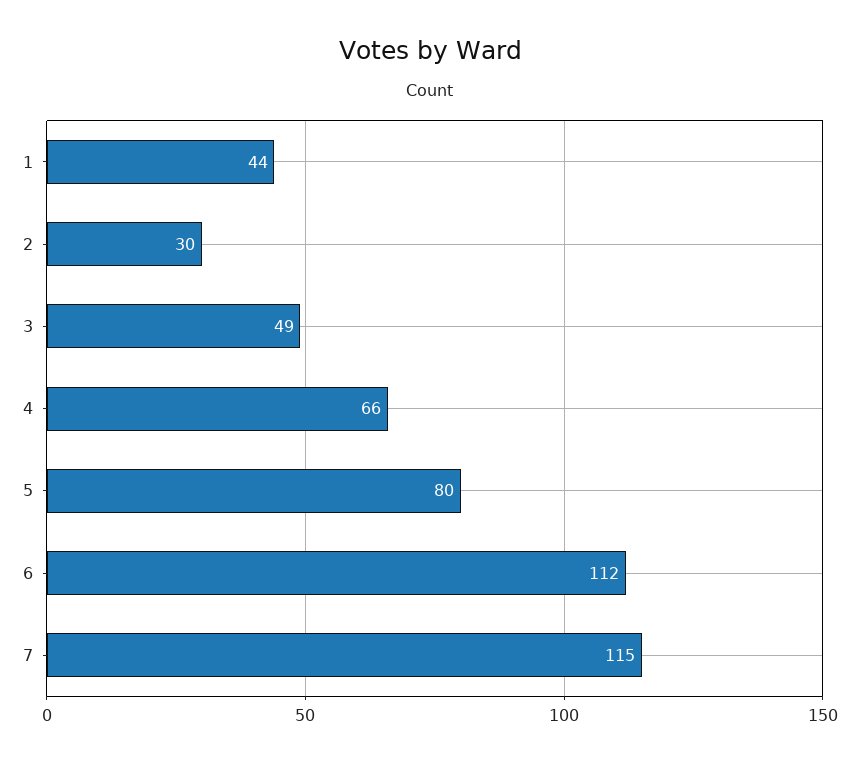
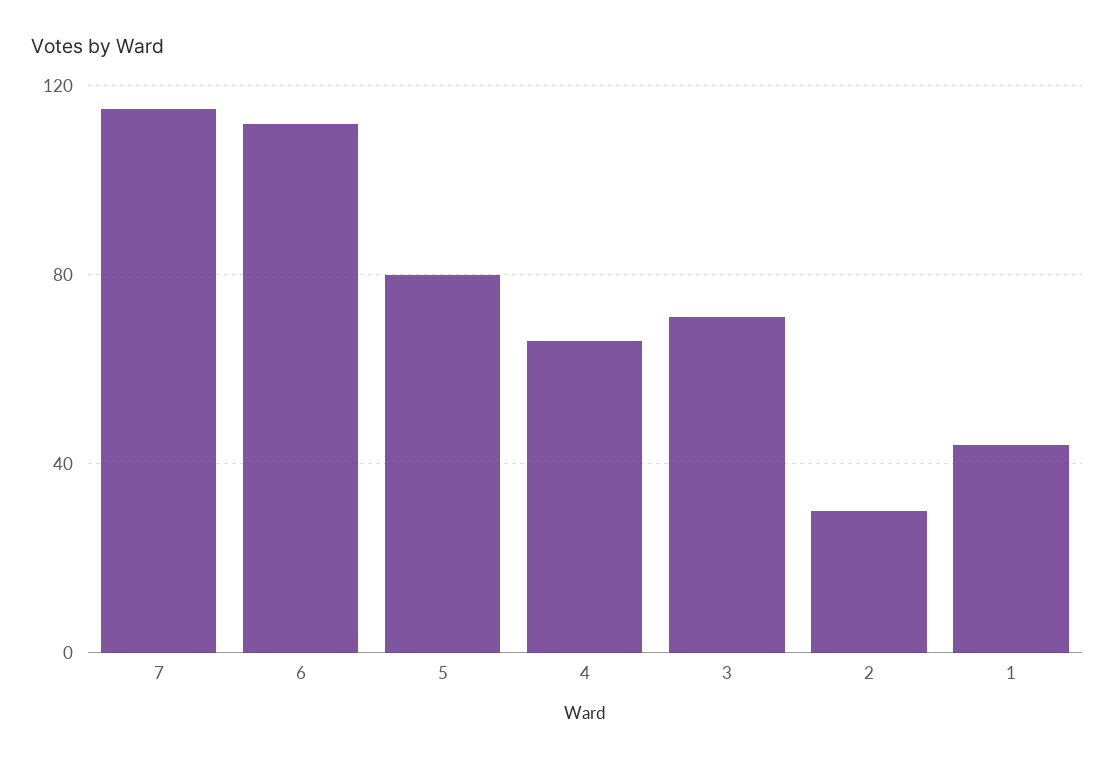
  {
    "1": 44,
    "2": 30,
-   "3": 49,
+   "3": 70,
    "4": 66,
    "5": 80,
    "6": 112,
    "7": 115
  }

